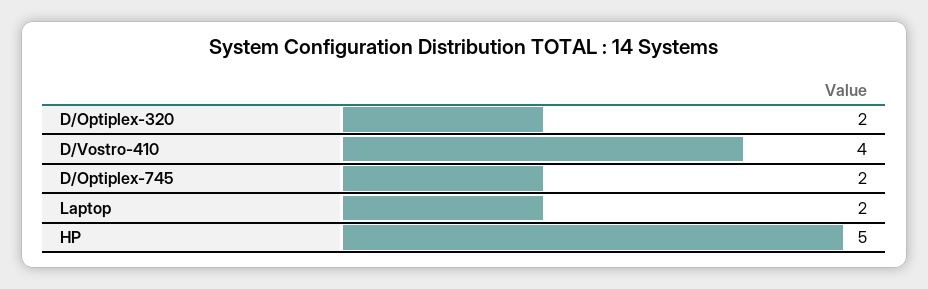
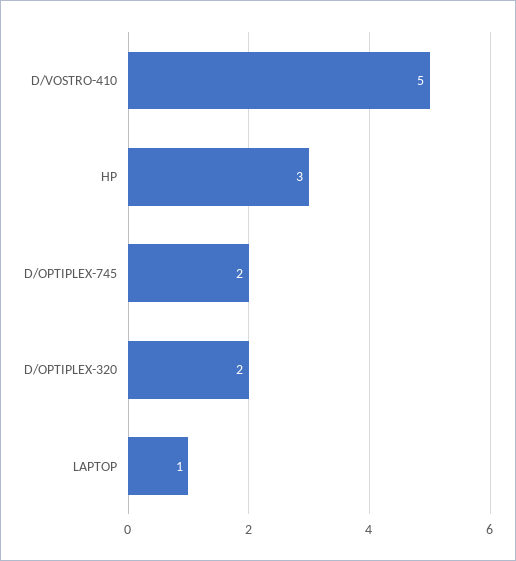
  {
    "D/Optiplex-320": 2,
-   "D/Vostro-410": 4,
+   "D/Vostro-410": 5,
    "D/Optiplex-745": 2,
-   "Laptop": 2,
+   "Laptop": 1,
-   "HP": 5
+   "HP": 3
  }

